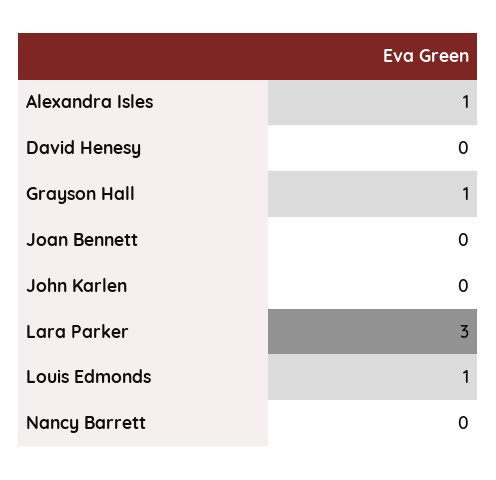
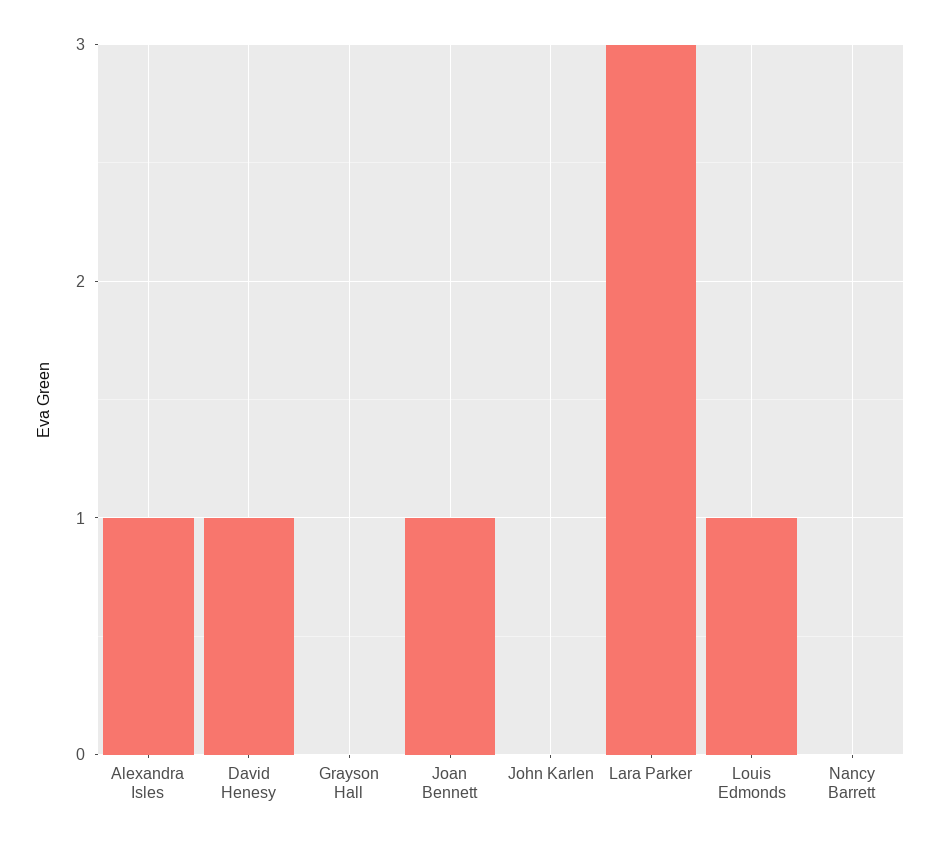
  {
    "Alexandra Isles": 1,
-   "David Henesy": 0,
+   "David Henesy": 1,
-   "Grayson Hall": 1,
+   "Grayson Hall": 0,
-   "Joan Bennett": 0,
+   "Joan Bennett": 1,
    "John Karlen": 0,
    "Lara Parker": 3,
    "Louis Edmonds": 1,
    "Nancy Barrett": 0
  }

